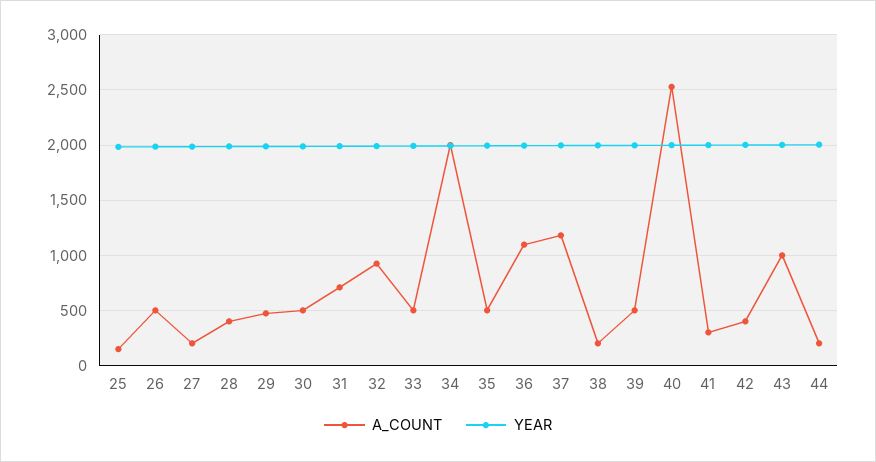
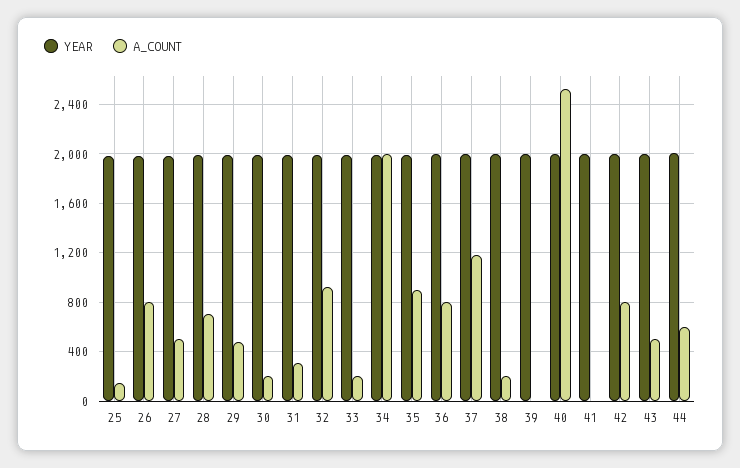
  {
    "A_COUNT": {
      "25": 150,
-     "26": 500,
+     "26": 800,
-     "27": 200,
+     "27": 500,
-     "28": 400,
+     "28": 700,
      "29": 450,
-     "30": 500,
+     "30": 200,
-     "31": 700,
+     "31": 300,
      "32": 950,
-     "33": 500,
+     "33": 200,
      "34": 2000,
-     "35": 500,
+     "35": 900,
-     "36": 1100,
+     "36": 800,
      "37": 1200,
      "38": 200,
-     "39": 500,
+     "39": 0,
      "40": 2550,
-     "41": 300,
+     "41": 0,
-     "42": 400,
+     "42": 800,
-     "43": 1000,
+     "43": 500,
-     "44": 200
+     "44": 600
    },
    "YEAR": {
      "25": 2000,
      "26": 2000,
      "27": 2000,
      "28": 2000,
      "29": 2000,
      "30": 2000,
      "31": 2000,
      "32": 2000,
      "33": 2000,
      "34": 2000,
      "35": 2000,
      "36": 2000,
      "37": 2000,
      "38": 2000,
      "39": 2000,
      "40": 2000,
      "41": 2000,
      "42": 2000,
      "43": 2000,
      "44": 2000
    }
  }

